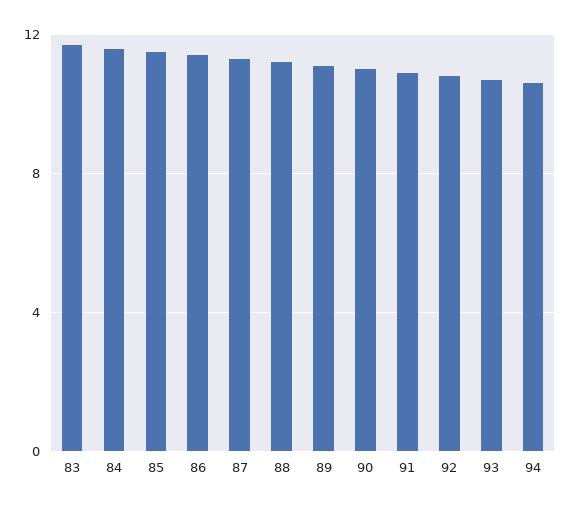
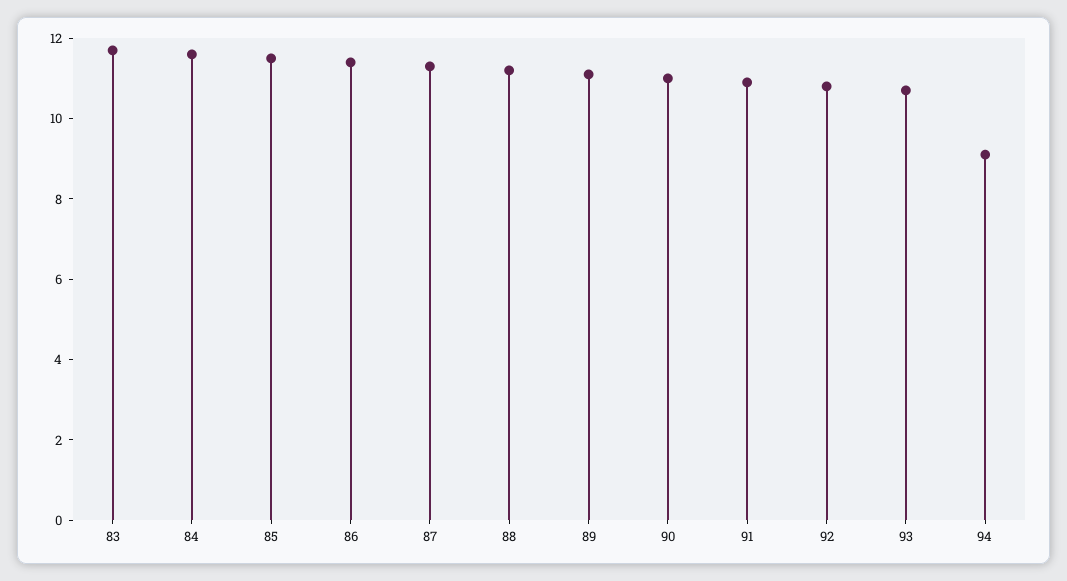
  {
    "83": 11.5,
    "84": 11.5,
    "85": 11.5,
    "86": 11.5,
    "87": 11.5,
    "88": 11,
    "89": 11,
    "90": 11,
    "91": 11,
    "92": 11,
    "93": 10.5,
-   "94": 10.5
+   "94": 9
  }

